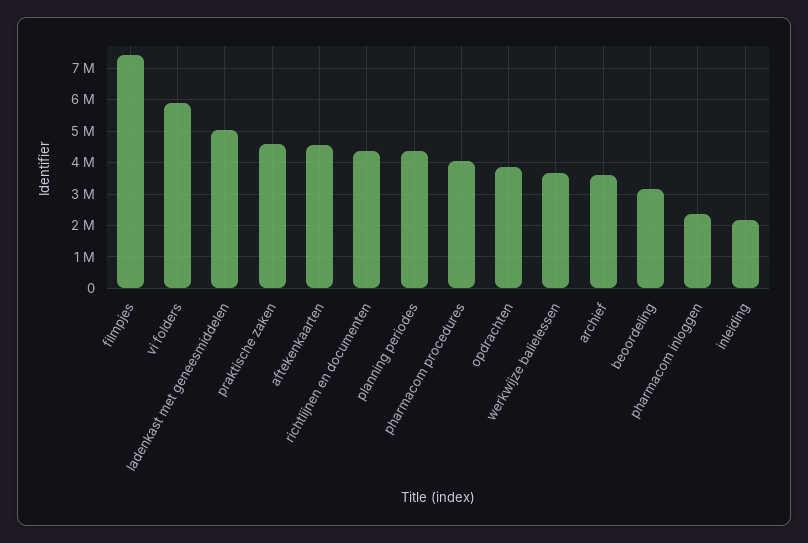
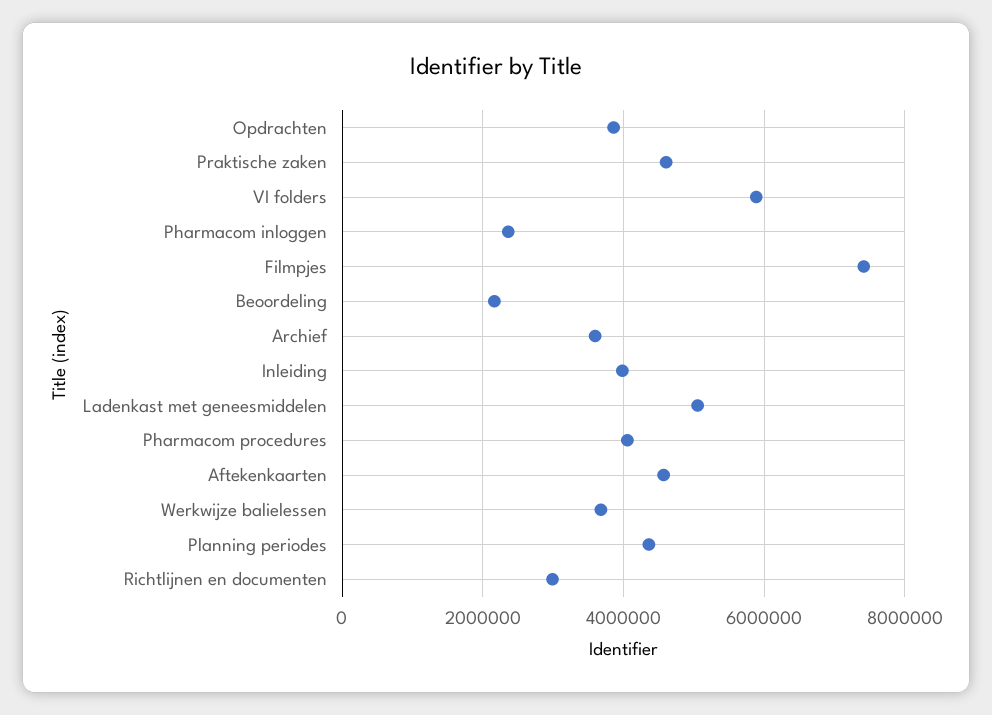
  {
    "filmpjes": 7400000,
    "vi folders": 5800000,
    "ladenkast met geneesmiddelen": 5000000,
    "praktische zaken": 4600000,
    "aftekenkaarten": 4600000,
-   "richtlijnen en documenten": 4400000,
+   "richtlijnen en documenten": 3000000,
    "planning periodes": 4400000,
    "pharmacom procedures": 4000000,
    "opdrachten": 3800000,
    "werkwijze balielessen": 3600000,
    "archief": 3600000,
-   "beoordeling": 3200000,
+   "beoordeling": 2200000,
    "pharmacom inloggen": 2400000,
-   "inleiding": 2200000
+   "inleiding": 4000000
  }

